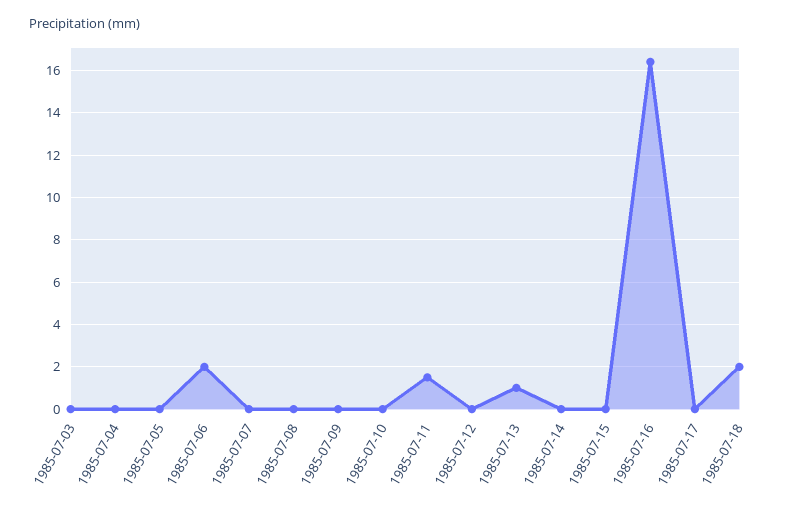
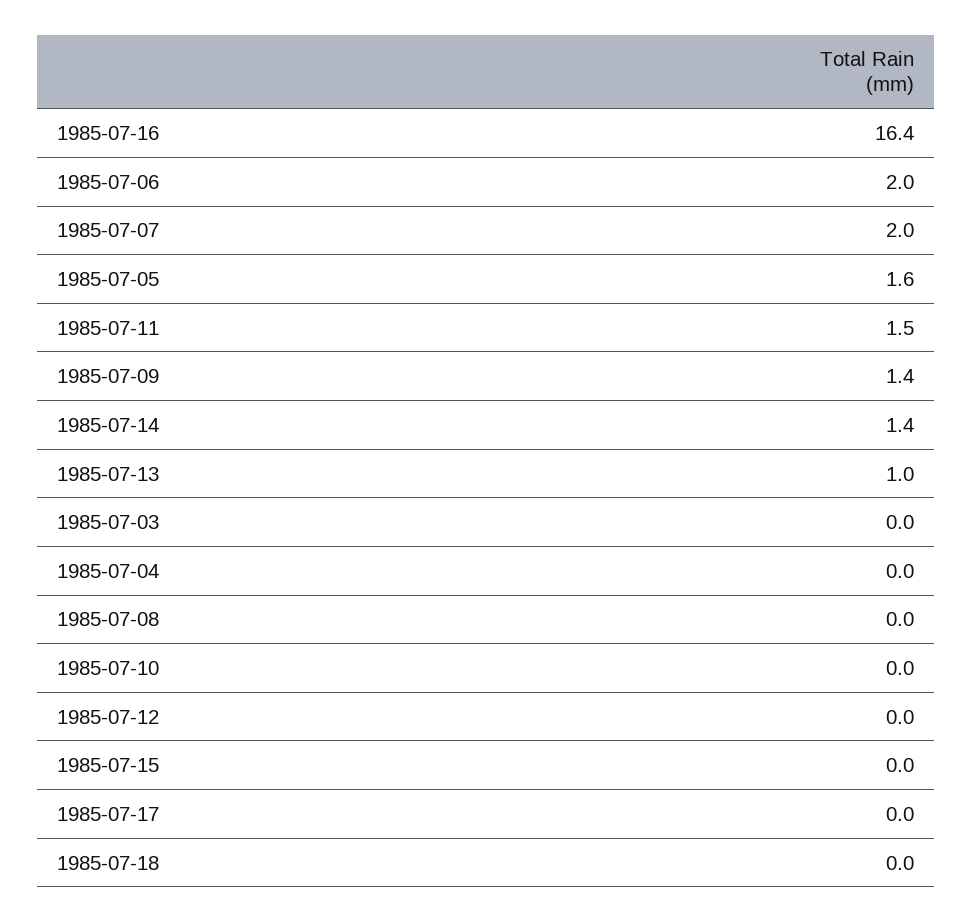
  {
    "1985-07-03": 0,
    "1985-07-04": 0,
-   "1985-07-05": 0,
+   "1985-07-05": 1.6,
    "1985-07-06": 2,
-   "1985-07-07": 0,
+   "1985-07-07": 2,
    "1985-07-08": 0,
-   "1985-07-09": 0,
+   "1985-07-09": 1.4,
    "1985-07-10": 0,
    "1985-07-11": 1.5,
    "1985-07-12": 0,
    "1985-07-13": 1,
-   "1985-07-14": 0,
+   "1985-07-14": 1.4,
    "1985-07-15": 0,
    "1985-07-16": 16.4,
    "1985-07-17": 0,
-   "1985-07-18": 2
+   "1985-07-18": 0
  }

